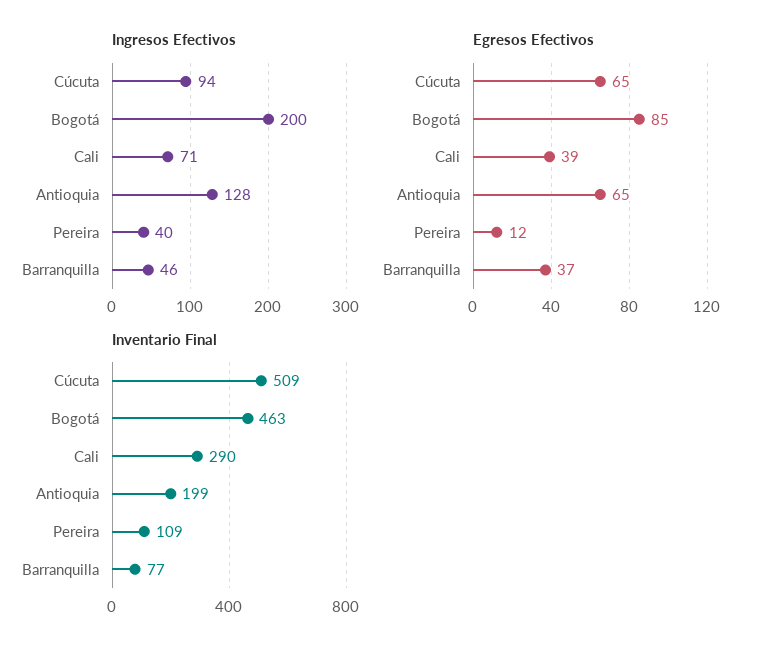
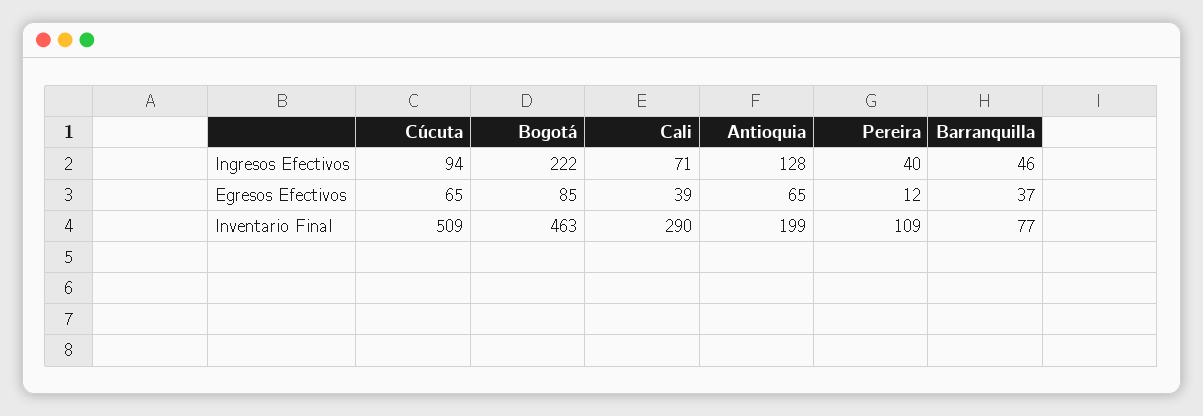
  {
    "Ingresos Efectivos": {
      "Cúcuta": 94,
-     "Bogotá": 200,
+     "Bogotá": 222,
      "Cali": 71,
      "Antioquia": 128,
      "Pereira": 40,
      "Barranquilla": 46
    },
    "Egresos Efectivos": {
      "Cúcuta": 65,
      "Bogotá": 85,
      "Cali": 39,
      "Antioquia": 65,
      "Pereira": 12,
      "Barranquilla": 37
    },
    "Inventario Final": {
      "Cúcuta": 509,
      "Bogotá": 463,
      "Cali": 290,
      "Antioquia": 199,
      "Pereira": 109,
      "Barranquilla": 77
    }
  }

